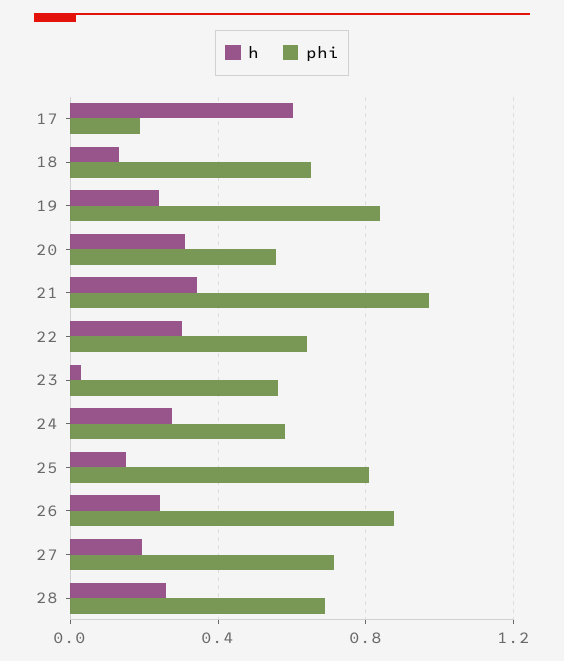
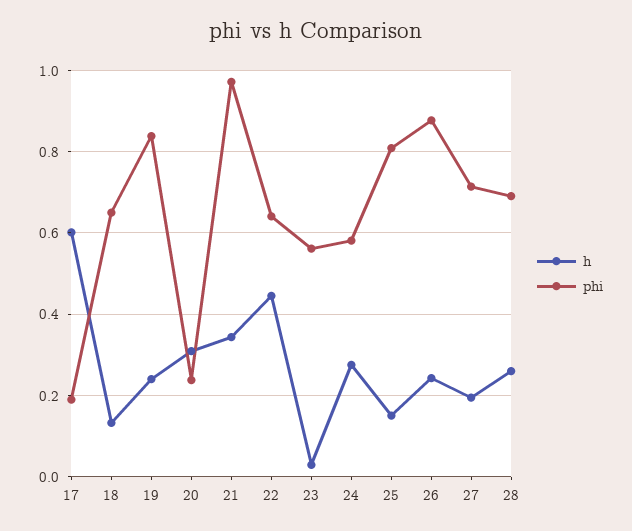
  {
    "h": {
      "17": 0.6,
      "18": 0.14,
      "19": 0.24,
      "20": 0.3,
      "21": 0.34,
-     "22": 0.3,
+     "22": 0.44,
      "23": 0.02,
      "24": 0.28,
      "25": 0.16,
      "26": 0.24,
      "27": 0.2,
      "28": 0.26
    },
    "phi": {
      "17": 0.18,
      "18": 0.66,
      "19": 0.84,
-     "20": 0.55,
+     "20": 0.24,
      "21": 0.98,
      "22": 0.64,
      "23": 0.56,
      "24": 0.58,
      "25": 0.8,
      "26": 0.88,
      "27": 0.72,
      "28": 0.7
    }
  }

